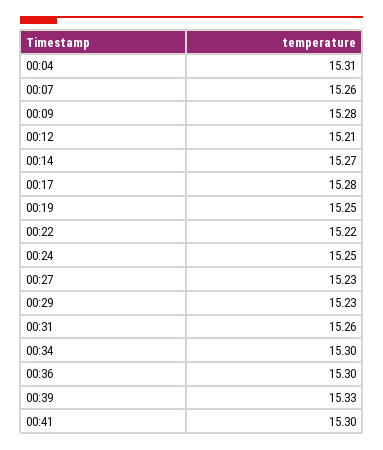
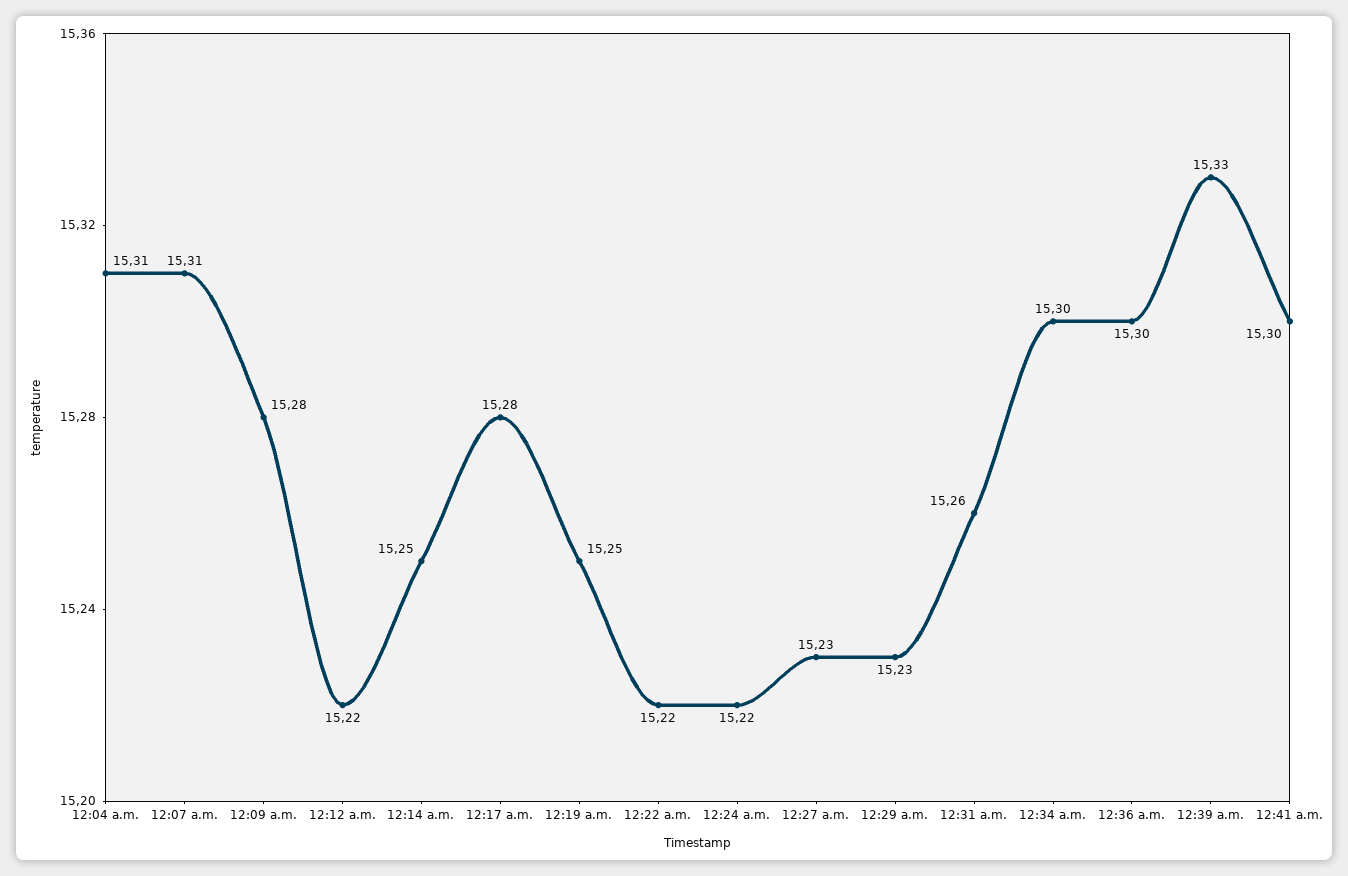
  {
    "00:04": 15.31,
-   "00:07": 15.26,
+   "00:07": 15.31,
    "00:09": 15.28,
-   "00:12": 15.21,
+   "00:12": 15.22,
-   "00:14": 15.27,
+   "00:14": 15.25,
    "00:17": 15.28,
    "00:19": 15.25,
    "00:22": 15.22,
-   "00:24": 15.25,
+   "00:24": 15.22,
    "00:27": 15.23,
    "00:29": 15.23,
    "00:31": 15.26,
    "00:34": 15.3,
    "00:36": 15.3,
    "00:39": 15.33,
    "00:41": 15.3
  }

